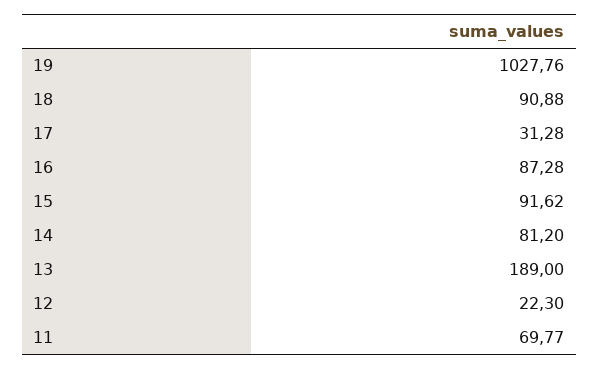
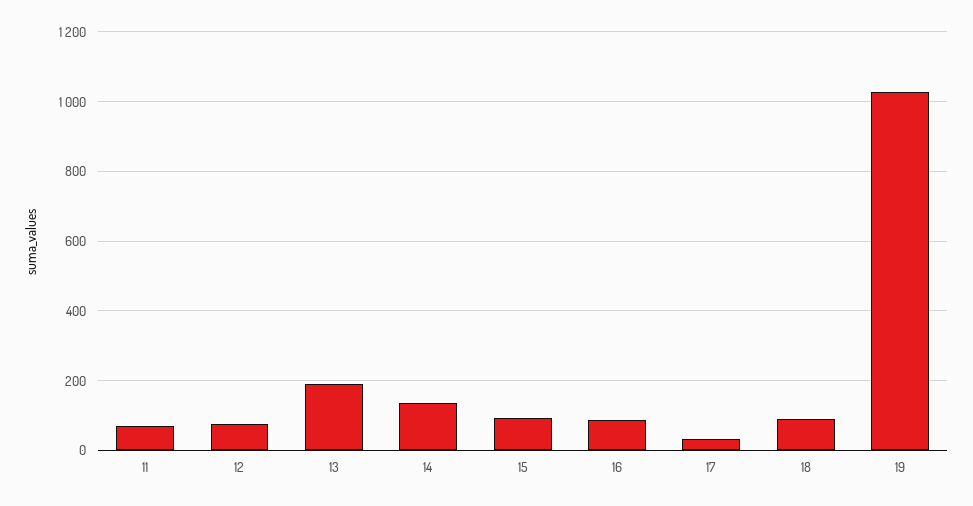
  {
    "19": 1027.76,
    "18": 90.88,
    "17": 31.28,
    "16": 87.28,
    "15": 91.62,
-   "14": 81.2,
+   "14": 140,
    "13": 189,
-   "12": 22.3,
+   "12": 80,
    "11": 69.77
  }

